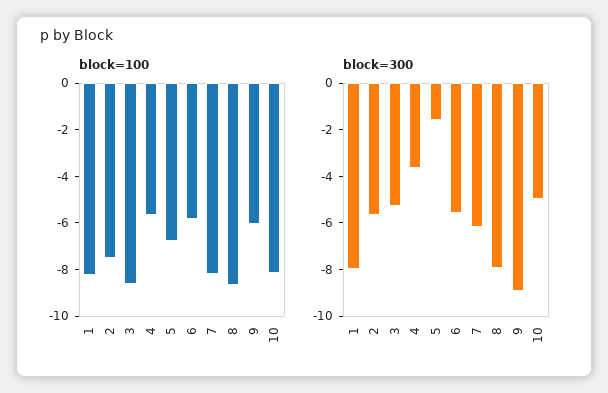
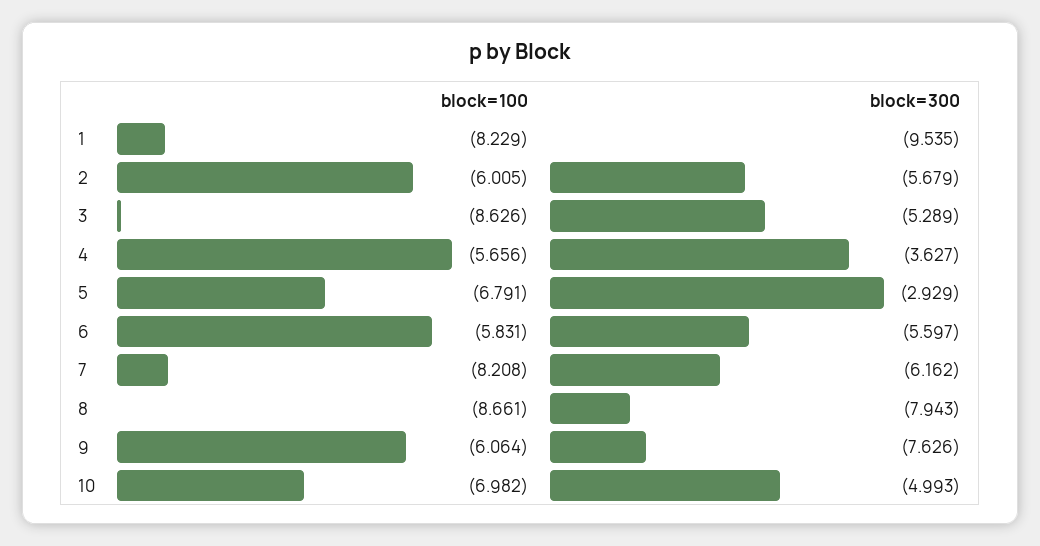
  {
    "block=100": {
      "1": -8.229,
-     "2": -7.5,
+     "2": -6.005,
      "3": -8.626,
      "4": -5.656,
      "5": -6.791,
      "6": -5.831,
      "7": -8.208,
      "8": -8.661,
      "9": -6.064,
-     "10": -8
+     "10": -6.982
    },
    "block=300": {
-     "1": -8,
+     "1": -9.535,
      "2": -5.679,
      "3": -5.289,
      "4": -3.627,
-     "5": -1.5,
+     "5": -2.929,
      "6": -5.597,
      "7": -6.162,
      "8": -7.943,
-     "9": -9,
+     "9": -7.626,
      "10": -4.993
    }
  }

